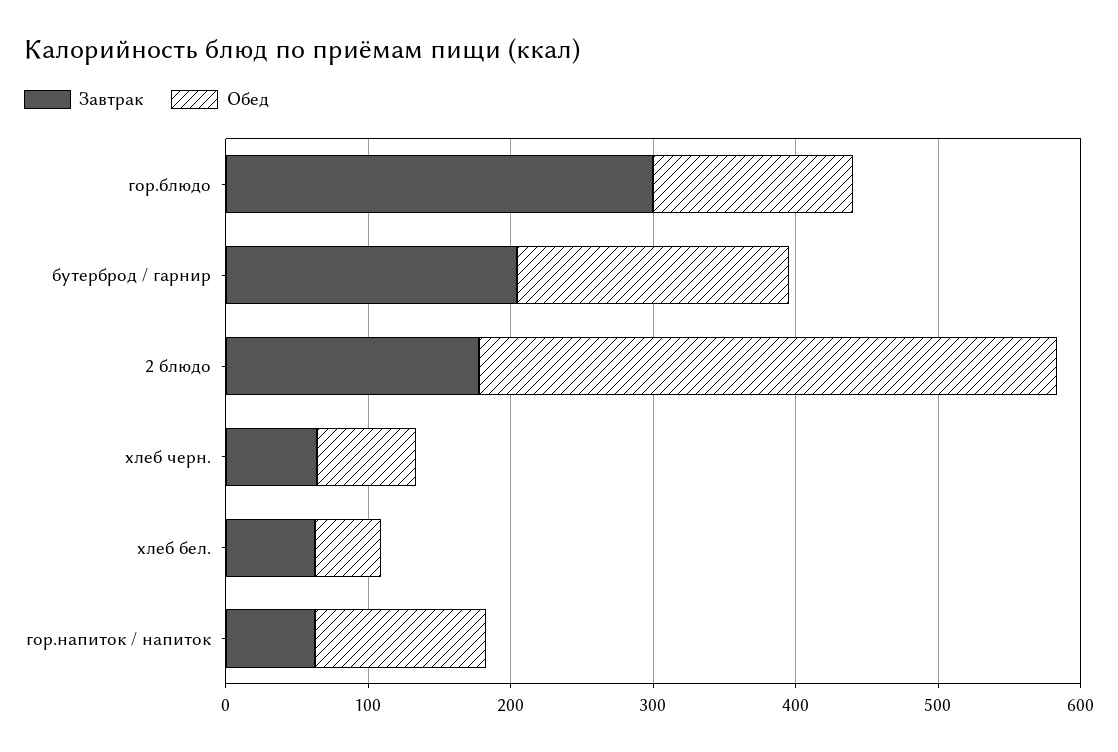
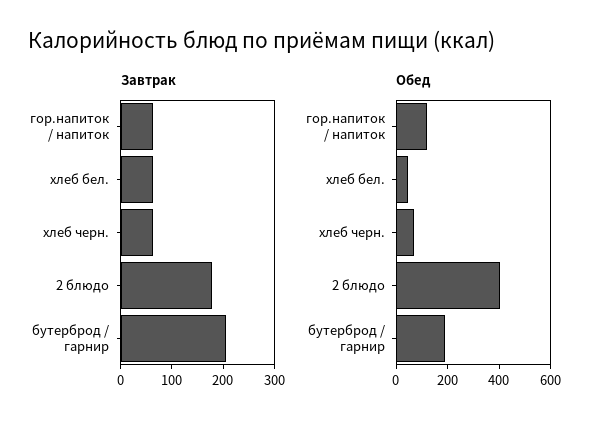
  {
    "Завтрак": {
-     "гор.блюдо": 300,
      "бутерброд / гарнир": 200,
      "2 блюдо": 180,
      "хлеб черн.": 60,
      "хлеб бел.": 60,
      "гор.напиток / напиток": 60
    },
    "Обед": {
-     "гор.блюдо": 140,
      "бутерброд / гарнир": 200,
      "2 блюдо": 400,
      "хлеб черн.": 60,
      "хлеб бел.": 40,
      "гор.напиток / напиток": 120
    }
  }

